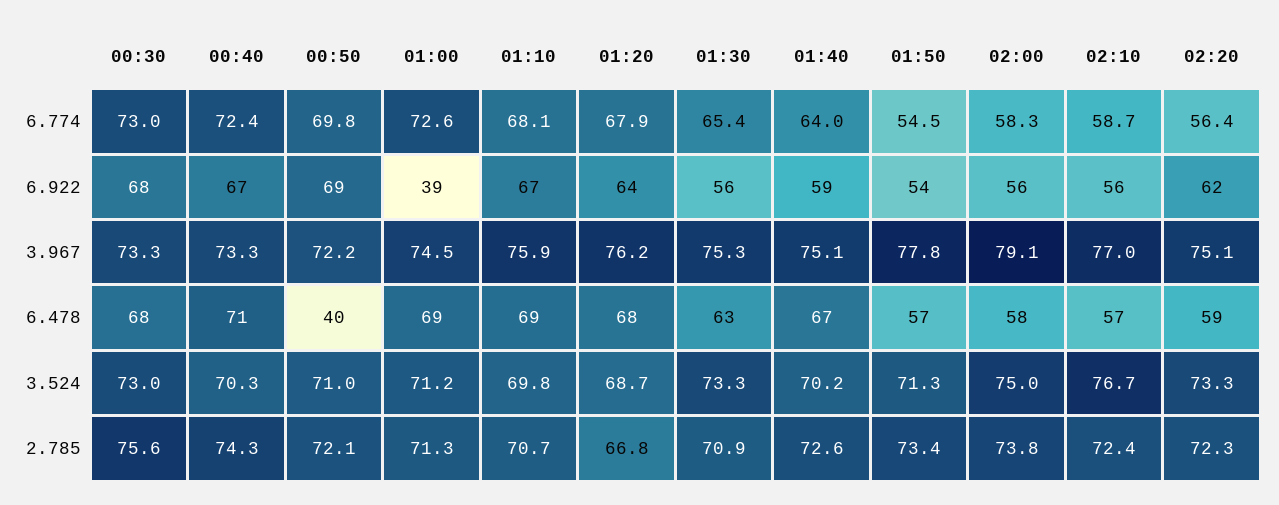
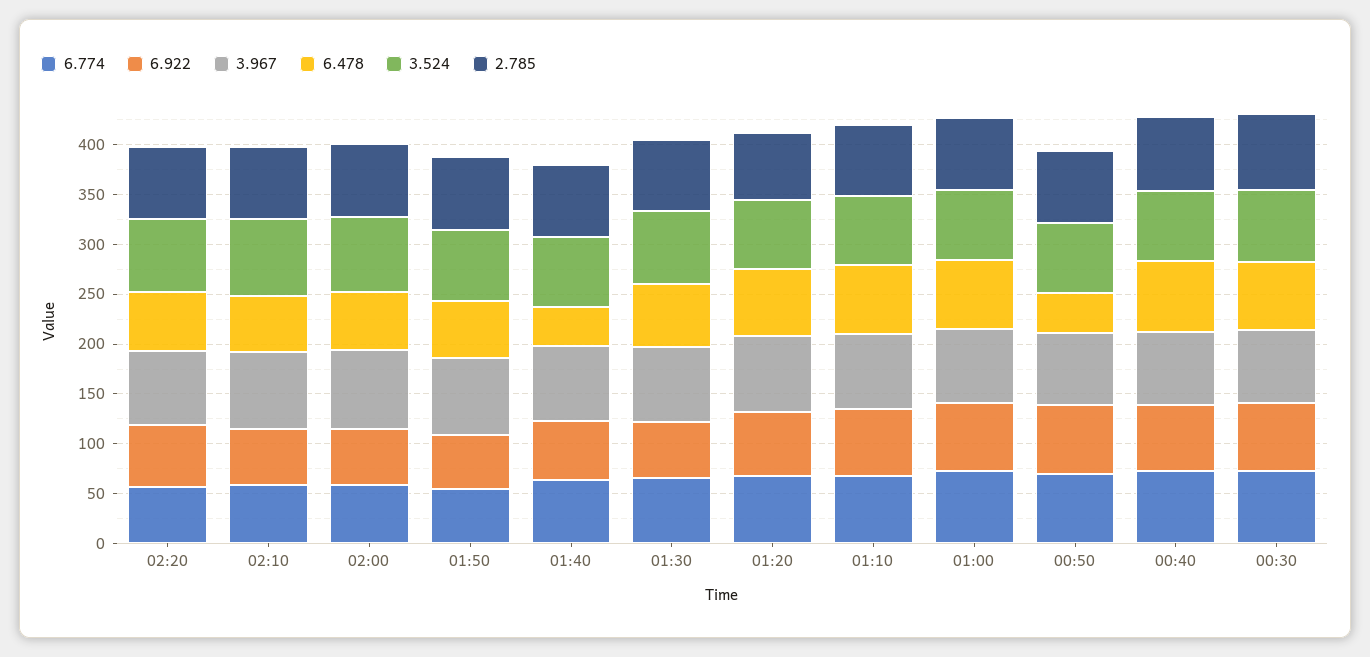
  {
    "6.774": {
      "00:30": 73,
      "00:40": 72.4,
      "00:50": 69.8,
      "01:00": 72.6,
      "01:10": 68.1,
      "01:20": 67.9,
      "01:30": 65.4,
      "01:40": 64,
      "01:50": 54.5,
      "02:00": 58.3,
      "02:10": 58.7,
      "02:20": 56.4
    },
    "6.922": {
      "00:30": 68,
      "00:40": 67,
      "00:50": 69,
-     "01:00": 39,
+     "01:00": 70,
      "01:10": 67,
      "01:20": 64,
      "01:30": 56,
      "01:40": 59,
      "01:50": 54,
      "02:00": 56,
      "02:10": 56,
      "02:20": 62
    },
    "3.967": {
      "00:30": 73.3,
      "00:40": 73.3,
      "00:50": 72.2,
      "01:00": 74.5,
      "01:10": 75.9,
      "01:20": 76.2,
      "01:30": 75.3,
      "01:40": 75.1,
      "01:50": 77.8,
      "02:00": 79.1,
      "02:10": 77,
      "02:20": 75.1
    },
    "6.478": {
      "00:30": 68,
      "00:40": 71,
      "00:50": 40,
      "01:00": 69,
      "01:10": 69,
      "01:20": 68,
      "01:30": 63,
-     "01:40": 67,
+     "01:40": 40,
      "01:50": 57,
      "02:00": 58,
      "02:10": 57,
      "02:20": 59
    },
    "3.524": {
      "00:30": 73,
      "00:40": 70.3,
      "00:50": 71,
      "01:00": 71.2,
      "01:10": 69.8,
      "01:20": 68.7,
      "01:30": 73.3,
      "01:40": 70.2,
      "01:50": 71.3,
      "02:00": 75,
      "02:10": 76.7,
      "02:20": 73.3
    },
    "2.785": {
      "00:30": 75.6,
      "00:40": 74.3,
      "00:50": 72.1,
      "01:00": 71.3,
      "01:10": 70.7,
      "01:20": 66.8,
      "01:30": 70.9,
      "01:40": 72.6,
      "01:50": 73.4,
      "02:00": 73.8,
      "02:10": 72.4,
      "02:20": 72.3
    }
  }

